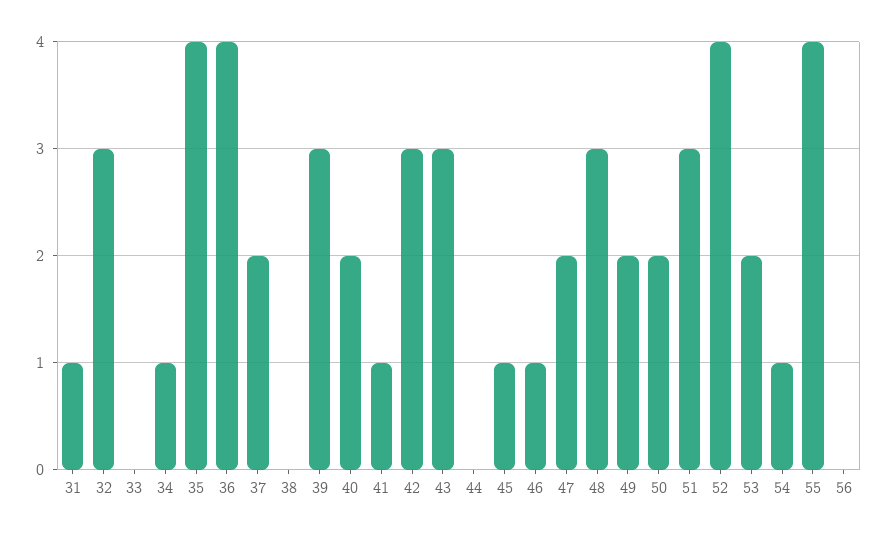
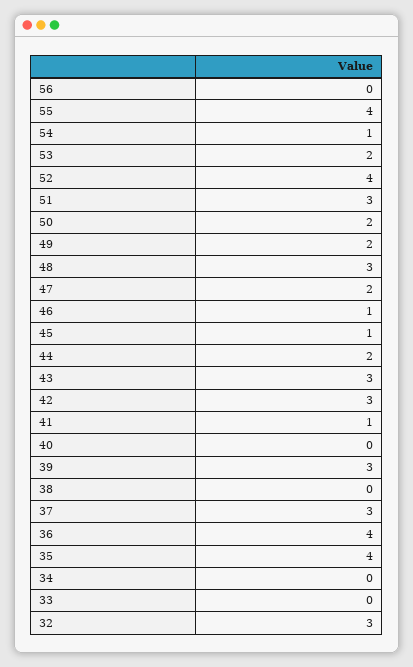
  {
-   "31": 1,
    "32": 3,
    "33": 0,
-   "34": 1,
+   "34": 0,
    "35": 4,
    "36": 4,
-   "37": 2,
+   "37": 3,
    "38": 0,
    "39": 3,
-   "40": 2,
+   "40": 0,
    "41": 1,
    "42": 3,
    "43": 3,
-   "44": 0,
+   "44": 2,
    "45": 1,
    "46": 1,
    "47": 2,
    "48": 3,
    "49": 2,
    "50": 2,
    "51": 3,
    "52": 4,
    "53": 2,
    "54": 1,
    "55": 4,
    "56": 0
  }

